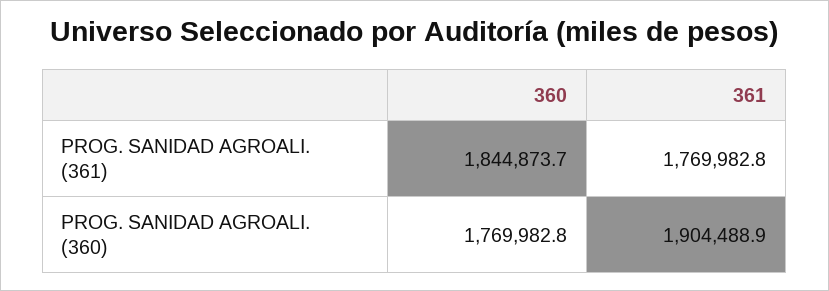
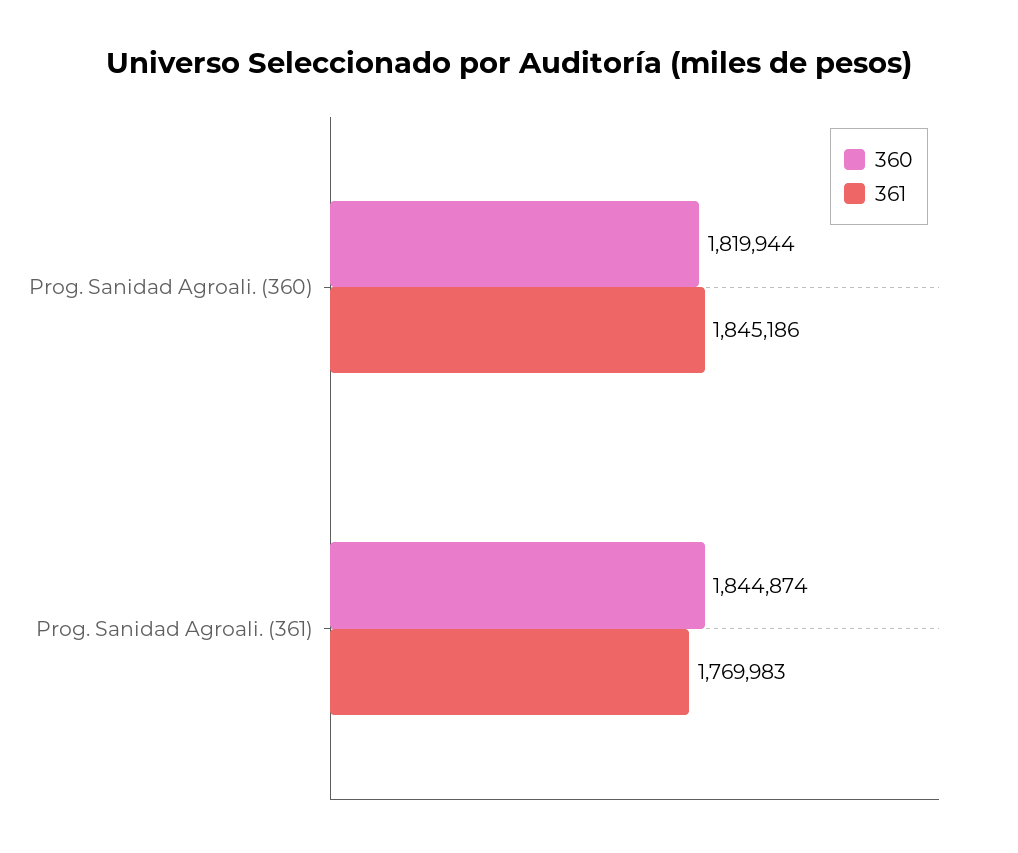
  {
    "360": {
      "PROG. SANIDAD AGROALI. (361)": 1844873.7,
-     "PROG. SANIDAD AGROALI. (360)": 1769982.8
+     "PROG. SANIDAD AGROALI. (360)": 1819944
    },
    "361": {
      "PROG. SANIDAD AGROALI. (361)": 1769982.8,
-     "PROG. SANIDAD AGROALI. (360)": 1904488.9
+     "PROG. SANIDAD AGROALI. (360)": 1845186
    }
  }

